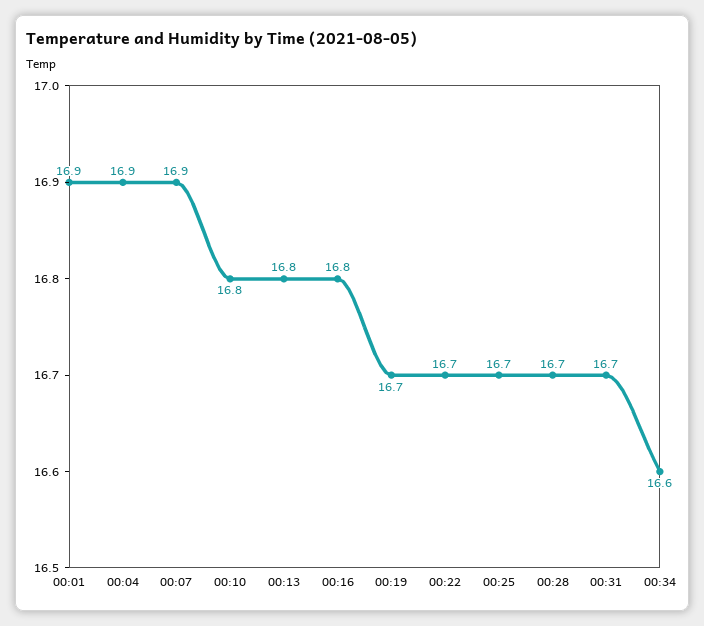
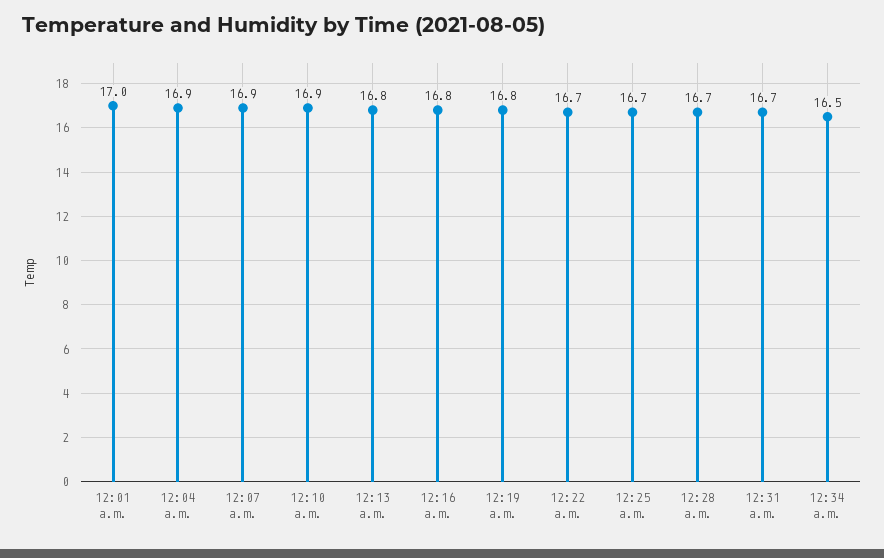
  {
-   "00:01": 16.9,
+   "00:01": 17,
    "00:04": 16.9,
    "00:07": 16.9,
-   "00:10": 16.8,
+   "00:10": 16.9,
    "00:13": 16.8,
    "00:16": 16.8,
-   "00:19": 16.7,
+   "00:19": 16.8,
    "00:22": 16.7,
    "00:25": 16.7,
    "00:28": 16.7,
    "00:31": 16.7,
-   "00:34": 16.6
+   "00:34": 16.5
  }

